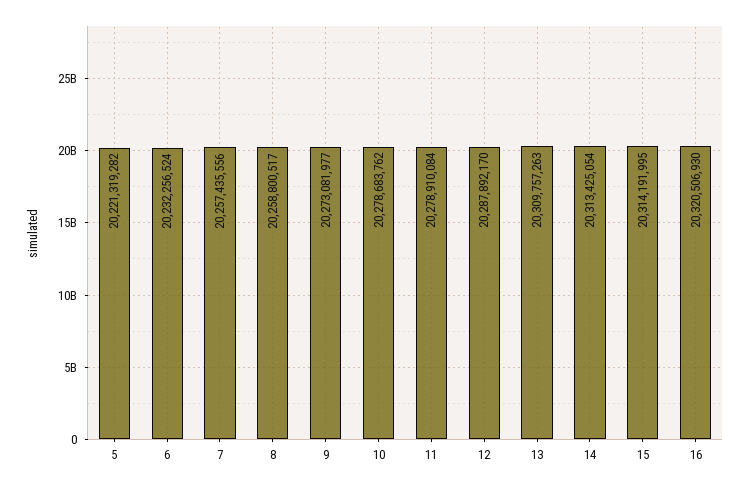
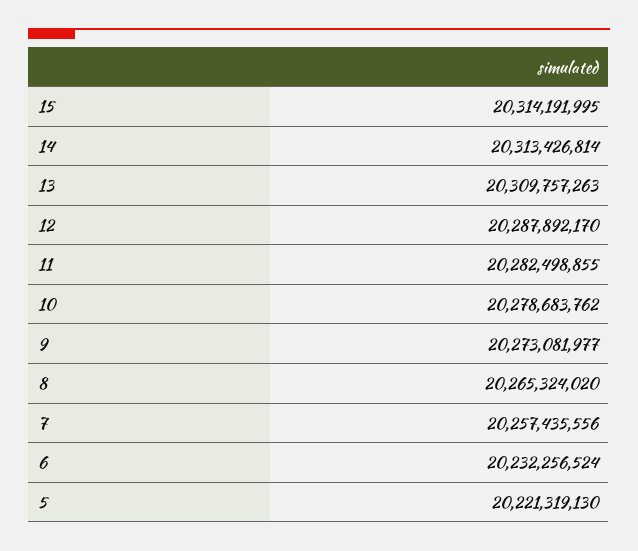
  {
-   "5": 20221319282,
+   "5": 20221319130,
    "6": 20232256524,
    "7": 20257435556,
-   "8": 20258800517,
+   "8": 20265324020,
    "9": 20273081977,
    "10": 20278683762,
-   "11": 20278910084,
+   "11": 20282498855,
    "12": 20287892170,
    "13": 20309757263,
-   "14": 20313425054,
+   "14": 20313426814,
-   "15": 20314191995,
+   "15": 20314191995
-   "16": 20320506930
  }

